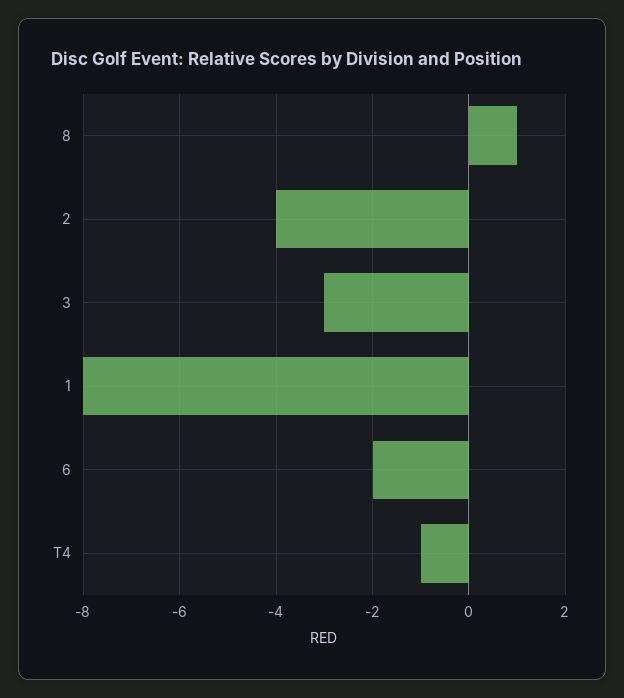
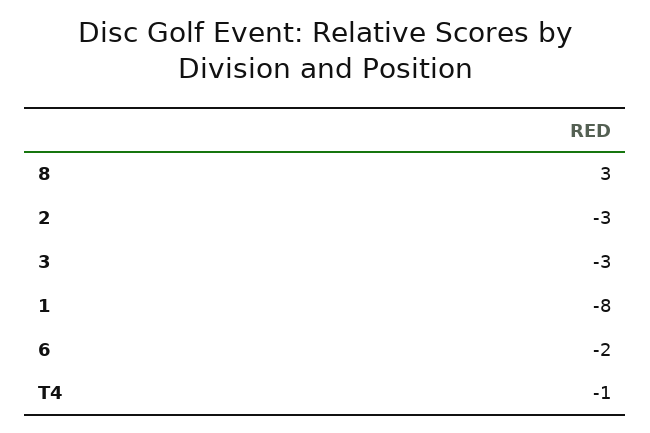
  {
-   "8": 1,
+   "8": 3,
-   "2": -4,
+   "2": -3,
    "3": -3,
    "1": -8,
    "6": -2,
    "T4": -1
  }

